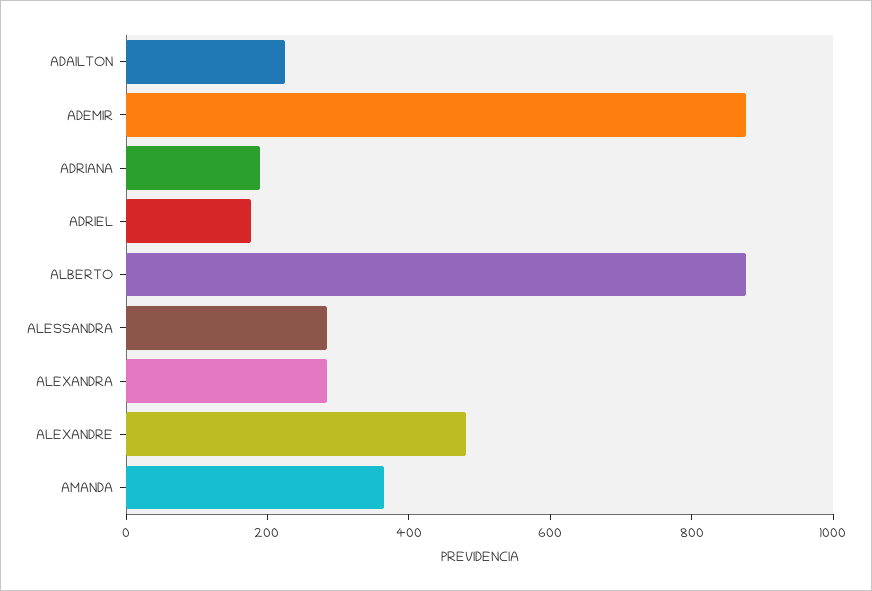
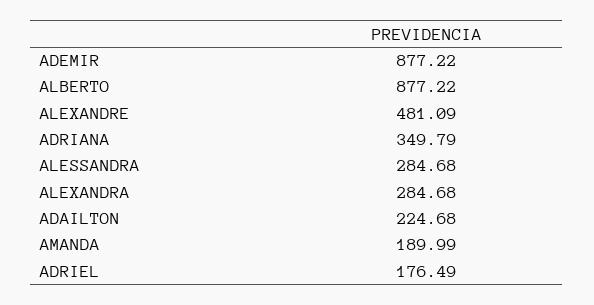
  {
    "ADAILTON": 224.68,
    "ADEMIR": 877.22,
-   "ADRIANA": 200,
+   "ADRIANA": 349.79,
    "ADRIEL": 176.49,
    "ALBERTO": 877.22,
    "ALESSANDRA": 284.68,
    "ALEXANDRA": 284.68,
    "ALEXANDRE": 481.09,
-   "AMANDA": 350
+   "AMANDA": 189.99
  }

